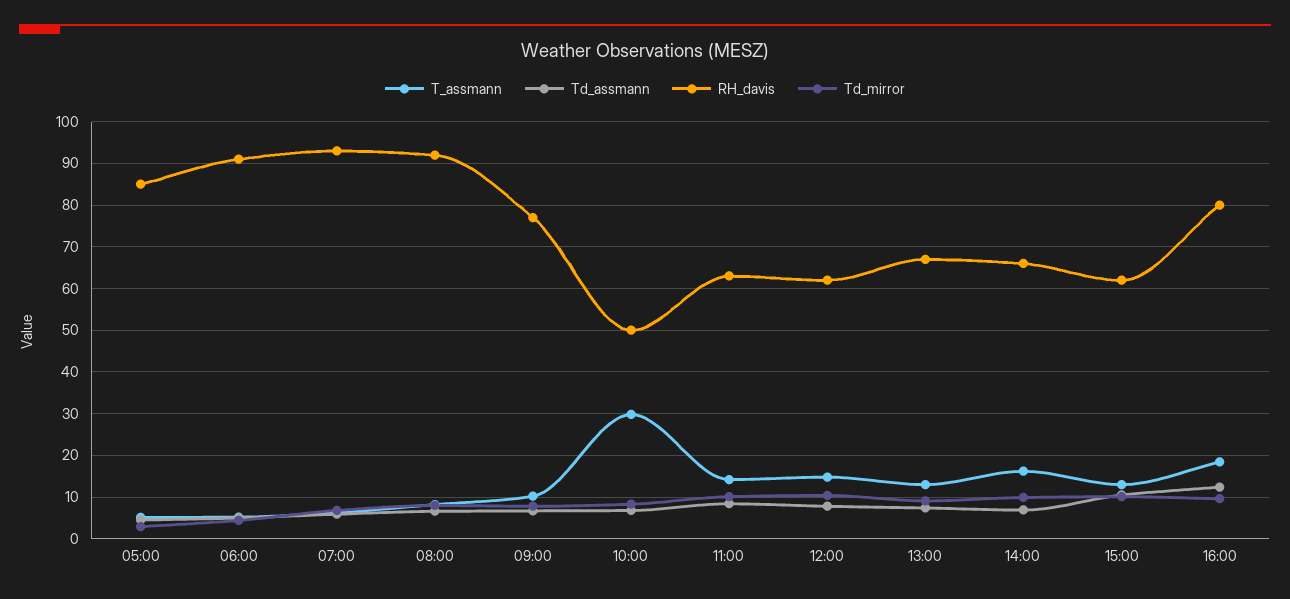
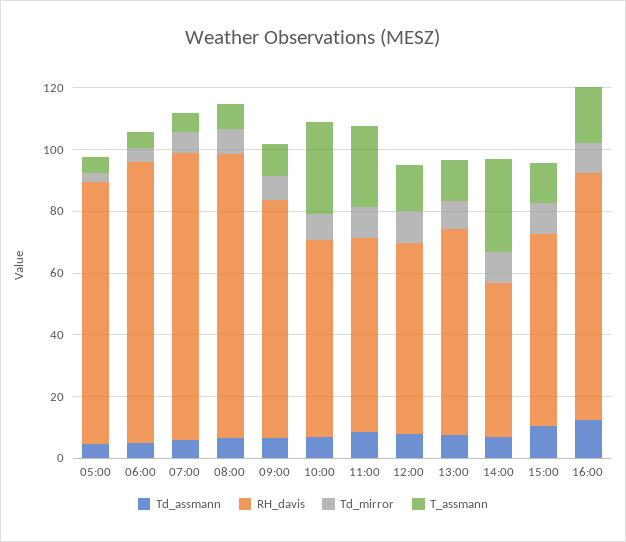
  {
    "T_assmann": {
      "05:00": 6,
      "06:00": 6,
      "07:00": 6,
      "08:00": 8,
      "09:00": 10,
      "10:00": 30,
-     "11:00": 14,
+     "11:00": 25,
      "12:00": 14,
      "13:00": 14,
-     "14:00": 16,
+     "14:00": 30,
      "15:00": 14,
      "16:00": 18
    },
    "Td_assmann": {
      "05:00": 4,
      "06:00": 6,
      "07:00": 6,
      "08:00": 6,
      "09:00": 6,
      "10:00": 6,
      "11:00": 8,
      "12:00": 8,
      "13:00": 8,
      "14:00": 6,
      "15:00": 10,
      "16:00": 12
    },
    "RH_davis": {
      "05:00": 86,
      "06:00": 92,
      "07:00": 94,
      "08:00": 92,
      "09:00": 78,
-     "10:00": 50,
+     "10:00": 65,
      "11:00": 64,
      "12:00": 62,
      "13:00": 68,
-     "14:00": 66,
+     "14:00": 50,
      "15:00": 62,
      "16:00": 80
    },
    "Td_mirror": {
      "05:00": 2,
      "06:00": 4,
      "07:00": 6,
      "08:00": 8,
      "09:00": 8,
      "10:00": 8,
      "11:00": 10,
      "12:00": 10,
      "13:00": 10,
      "14:00": 10,
      "15:00": 10,
      "16:00": 10
    }
  }

